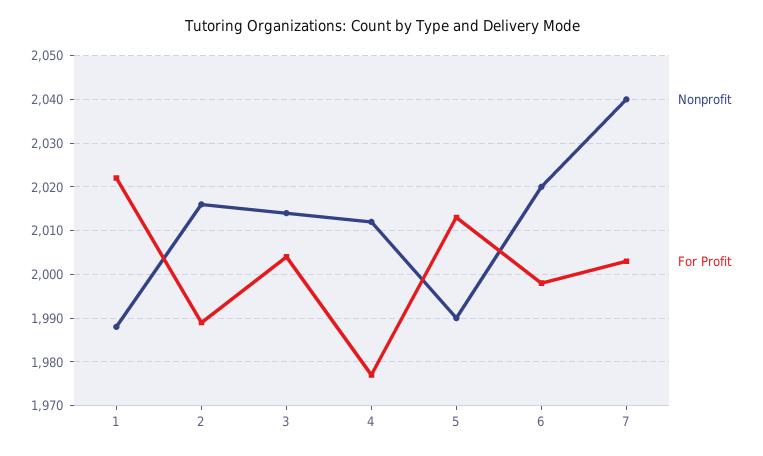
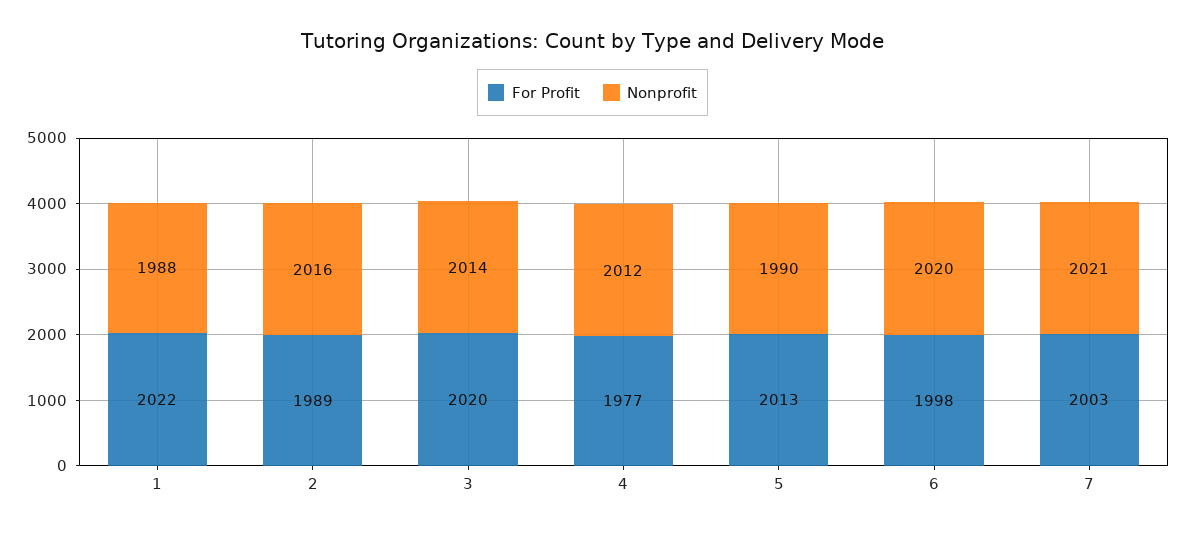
  {
    "Nonprofit": {
      "1": 1988,
      "2": 2016,
      "3": 2014,
      "4": 2012,
      "5": 1990,
      "6": 2020,
-     "7": 2040
+     "7": 2021
    },
    "For Profit": {
      "1": 2022,
      "2": 1989,
-     "3": 2005,
+     "3": 2020,
      "4": 1977,
      "5": 2013,
      "6": 1998,
      "7": 2003
    }
  }

